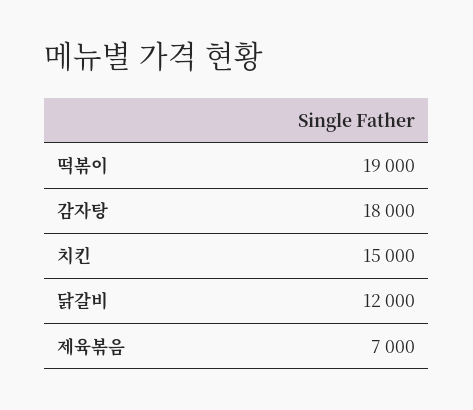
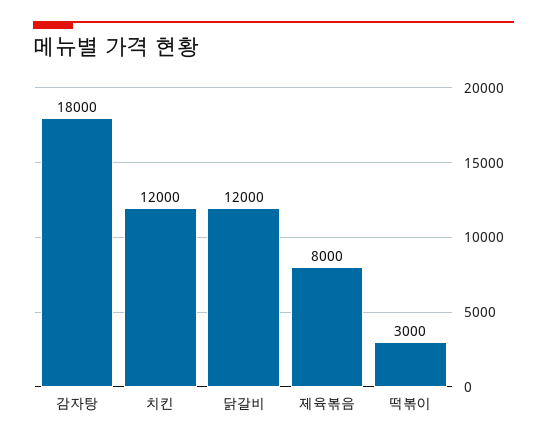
  {
-   "떡볶이": 19000,
+   "떡볶이": 3000,
    "감자탕": 18000,
-   "치킨": 15000,
+   "치킨": 12000,
    "닭갈비": 12000,
-   "제육볶음": 7000
+   "제육볶음": 8000
  }

